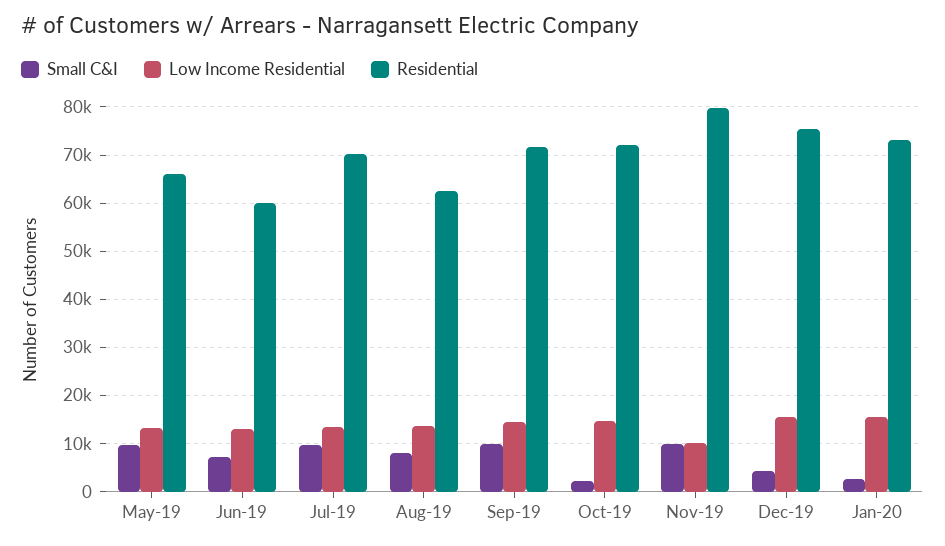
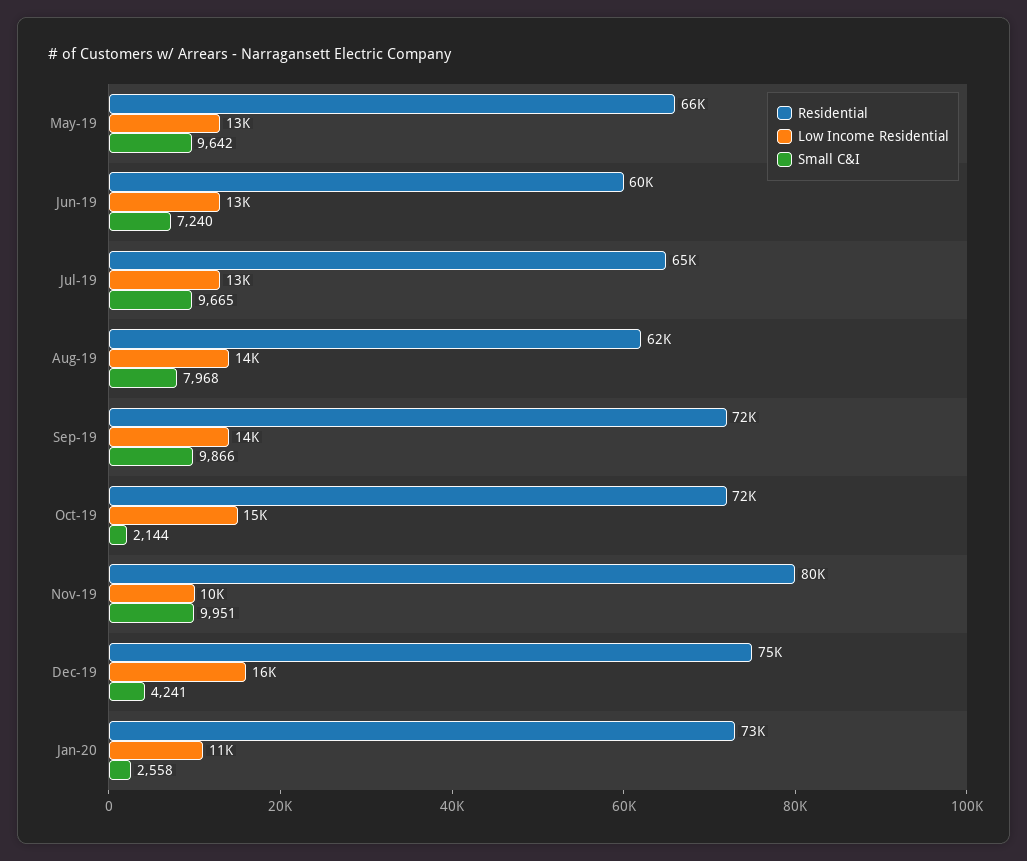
  {
    "Small C&I": {
      "May-19": 9642,
      "Jun-19": 7240,
      "Jul-19": 9665,
      "Aug-19": 7968,
      "Sep-19": 9866,
      "Oct-19": 2144,
      "Nov-19": 9951,
      "Dec-19": 4241,
      "Jan-20": 2558
    },
    "Low Income Residential": {
      "May-19": 13000,
      "Jun-19": 13000,
      "Jul-19": 13000,
      "Aug-19": 14000,
      "Sep-19": 14000,
      "Oct-19": 15000,
      "Nov-19": 10000,
      "Dec-19": 16000,
-     "Jan-20": 16000
+     "Jan-20": 11000
    },
    "Residential": {
      "May-19": 66000,
      "Jun-19": 60000,
-     "Jul-19": 70000,
+     "Jul-19": 65000,
      "Aug-19": 62000,
      "Sep-19": 72000,
      "Oct-19": 72000,
      "Nov-19": 80000,
      "Dec-19": 75000,
      "Jan-20": 73000
    }
  }

